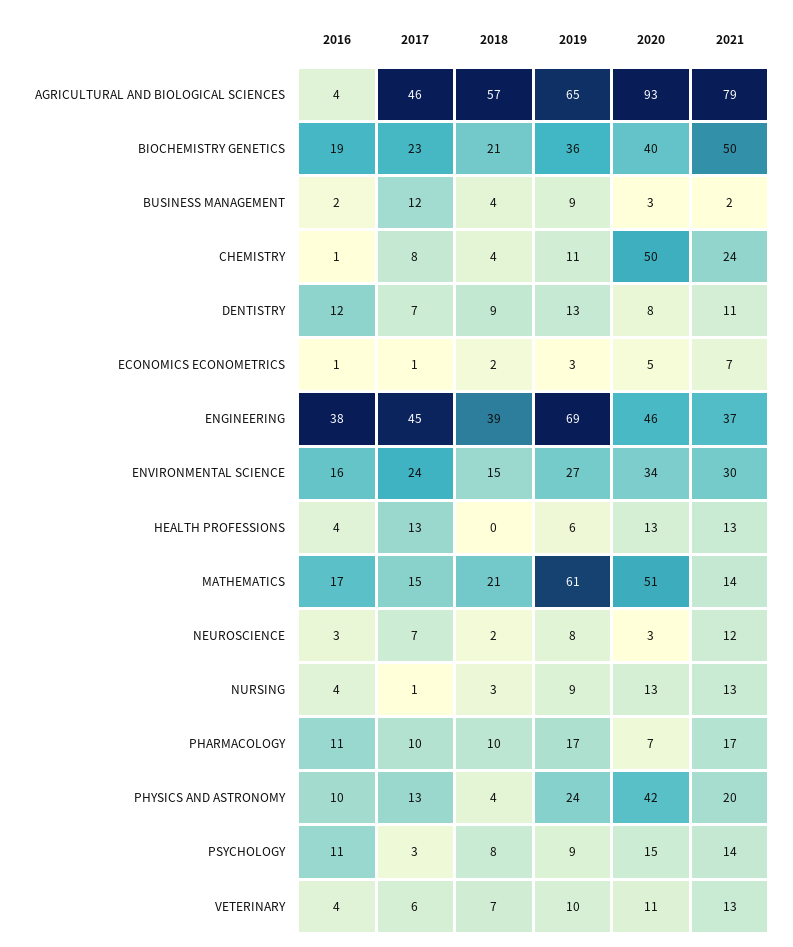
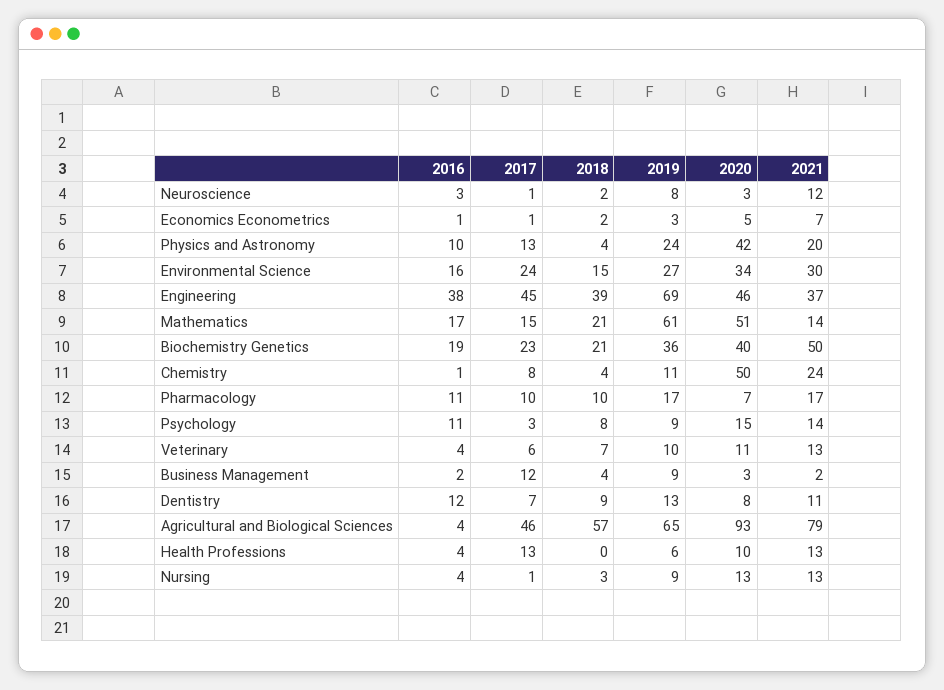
  {
    "2016": {
      "AGRICULTURAL AND BIOLOGICAL SCIENCES": 4,
      "BIOCHEMISTRY GENETICS": 19,
      "BUSINESS MANAGEMENT": 2,
      "CHEMISTRY": 1,
      "DENTISTRY": 12,
      "ECONOMICS ECONOMETRICS": 1,
      "ENGINEERING": 38,
      "ENVIRONMENTAL SCIENCE": 16,
      "HEALTH PROFESSIONS": 4,
      "MATHEMATICS": 17,
      "NEUROSCIENCE": 3,
      "NURSING": 4,
      "PHARMACOLOGY": 11,
      "PHYSICS AND ASTRONOMY": 10,
      "PSYCHOLOGY": 11,
      "VETERINARY": 4
    },
    "2017": {
      "AGRICULTURAL AND BIOLOGICAL SCIENCES": 46,
      "BIOCHEMISTRY GENETICS": 23,
      "BUSINESS MANAGEMENT": 12,
      "CHEMISTRY": 8,
      "DENTISTRY": 7,
      "ECONOMICS ECONOMETRICS": 1,
      "ENGINEERING": 45,
      "ENVIRONMENTAL SCIENCE": 24,
      "HEALTH PROFESSIONS": 13,
      "MATHEMATICS": 15,
-     "NEUROSCIENCE": 7,
+     "NEUROSCIENCE": 1,
      "NURSING": 1,
      "PHARMACOLOGY": 10,
      "PHYSICS AND ASTRONOMY": 13,
      "PSYCHOLOGY": 3,
      "VETERINARY": 6
    },
    "2018": {
      "AGRICULTURAL AND BIOLOGICAL SCIENCES": 57,
      "BIOCHEMISTRY GENETICS": 21,
      "BUSINESS MANAGEMENT": 4,
      "CHEMISTRY": 4,
      "DENTISTRY": 9,
      "ECONOMICS ECONOMETRICS": 2,
      "ENGINEERING": 39,
      "ENVIRONMENTAL SCIENCE": 15,
      "HEALTH PROFESSIONS": 0,
      "MATHEMATICS": 21,
      "NEUROSCIENCE": 2,
      "NURSING": 3,
      "PHARMACOLOGY": 10,
      "PHYSICS AND ASTRONOMY": 4,
      "PSYCHOLOGY": 8,
      "VETERINARY": 7
    },
    "2019": {
      "AGRICULTURAL AND BIOLOGICAL SCIENCES": 65,
      "BIOCHEMISTRY GENETICS": 36,
      "BUSINESS MANAGEMENT": 9,
      "CHEMISTRY": 11,
      "DENTISTRY": 13,
      "ECONOMICS ECONOMETRICS": 3,
      "ENGINEERING": 69,
      "ENVIRONMENTAL SCIENCE": 27,
      "HEALTH PROFESSIONS": 6,
      "MATHEMATICS": 61,
      "NEUROSCIENCE": 8,
      "NURSING": 9,
      "PHARMACOLOGY": 17,
      "PHYSICS AND ASTRONOMY": 24,
      "PSYCHOLOGY": 9,
      "VETERINARY": 10
    },
    "2020": {
      "AGRICULTURAL AND BIOLOGICAL SCIENCES": 93,
      "BIOCHEMISTRY GENETICS": 40,
      "BUSINESS MANAGEMENT": 3,
      "CHEMISTRY": 50,
      "DENTISTRY": 8,
      "ECONOMICS ECONOMETRICS": 5,
      "ENGINEERING": 46,
      "ENVIRONMENTAL SCIENCE": 34,
-     "HEALTH PROFESSIONS": 13,
+     "HEALTH PROFESSIONS": 10,
      "MATHEMATICS": 51,
      "NEUROSCIENCE": 3,
      "NURSING": 13,
      "PHARMACOLOGY": 7,
      "PHYSICS AND ASTRONOMY": 42,
      "PSYCHOLOGY": 15,
      "VETERINARY": 11
    },
    "2021": {
      "AGRICULTURAL AND BIOLOGICAL SCIENCES": 79,
      "BIOCHEMISTRY GENETICS": 50,
      "BUSINESS MANAGEMENT": 2,
      "CHEMISTRY": 24,
      "DENTISTRY": 11,
      "ECONOMICS ECONOMETRICS": 7,
      "ENGINEERING": 37,
      "ENVIRONMENTAL SCIENCE": 30,
      "HEALTH PROFESSIONS": 13,
      "MATHEMATICS": 14,
      "NEUROSCIENCE": 12,
      "NURSING": 13,
      "PHARMACOLOGY": 17,
      "PHYSICS AND ASTRONOMY": 20,
      "PSYCHOLOGY": 14,
      "VETERINARY": 13
    }
  }

